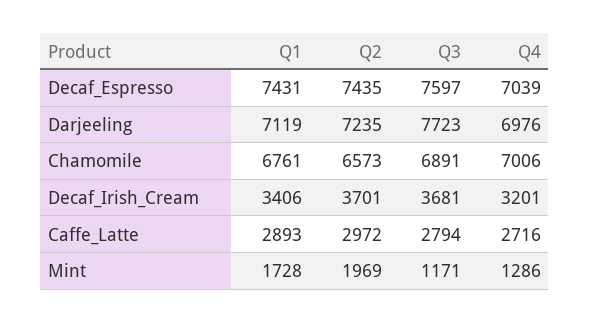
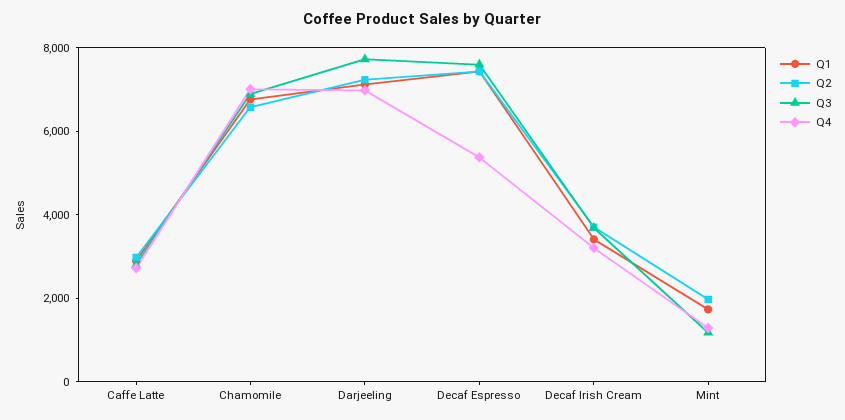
  {
    "Q1": {
      "Decaf_Espresso": 7431,
      "Darjeeling": 7119,
      "Chamomile": 6761,
      "Decaf_Irish_Cream": 3406,
      "Caffe_Latte": 2893,
      "Mint": 1728
    },
    "Q2": {
      "Decaf_Espresso": 7435,
      "Darjeeling": 7235,
      "Chamomile": 6573,
      "Decaf_Irish_Cream": 3701,
      "Caffe_Latte": 2972,
      "Mint": 1969
    },
    "Q3": {
      "Decaf_Espresso": 7597,
      "Darjeeling": 7723,
      "Chamomile": 6891,
      "Decaf_Irish_Cream": 3681,
      "Caffe_Latte": 2794,
      "Mint": 1171
    },
    "Q4": {
-     "Decaf_Espresso": 7039,
+     "Decaf_Espresso": 5500,
      "Darjeeling": 6976,
      "Chamomile": 7006,
      "Decaf_Irish_Cream": 3201,
      "Caffe_Latte": 2716,
      "Mint": 1286
    }
  }

